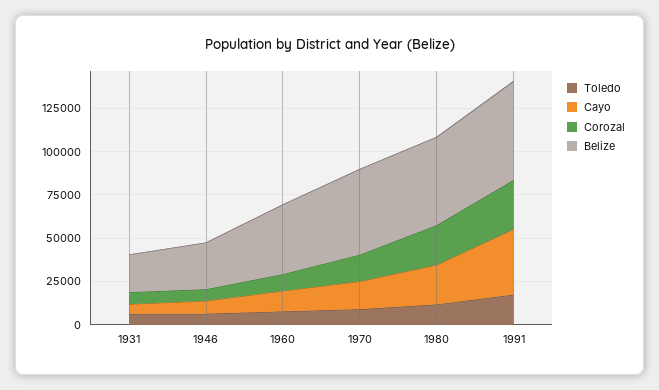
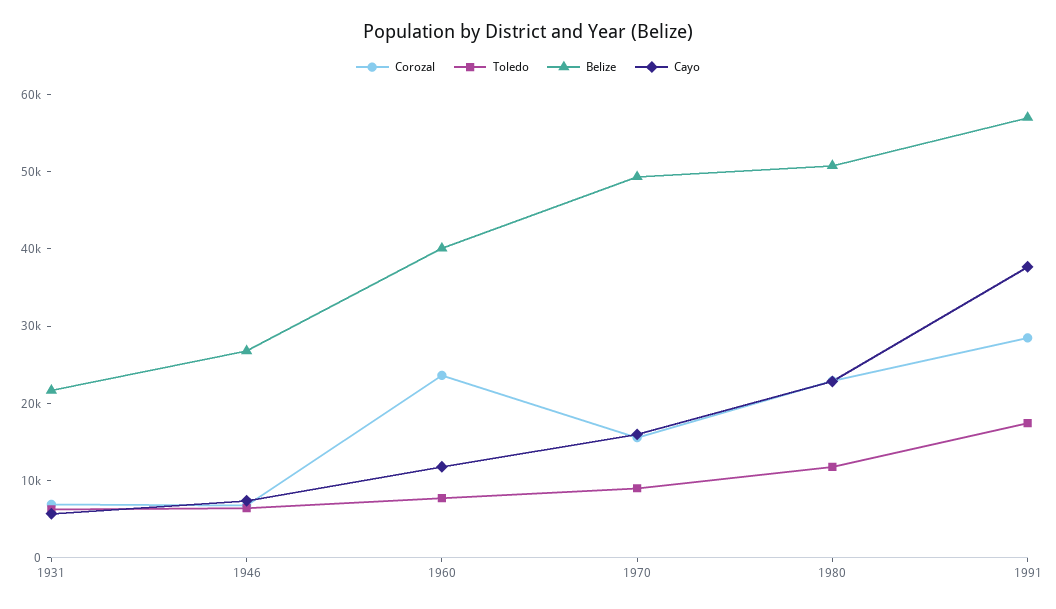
  {
    "Toledo": {
      "1931": 6000,
      "1946": 6000,
      "1960": 8000,
      "1970": 8000,
      "1980": 12000,
      "1991": 18000
    },
    "Cayo": {
      "1931": 6000,
      "1946": 8000,
      "1960": 12000,
      "1970": 16000,
      "1980": 22000,
      "1991": 38000
    },
    "Corozal": {
      "1931": 6000,
      "1946": 6000,
-     "1960": 10000,
+     "1960": 24000,
      "1970": 16000,
      "1980": 22000,
      "1991": 28000
    },
    "Belize": {
      "1931": 22000,
      "1946": 26000,
      "1960": 40000,
      "1970": 50000,
      "1980": 50000,
      "1991": 58000
    }
  }

